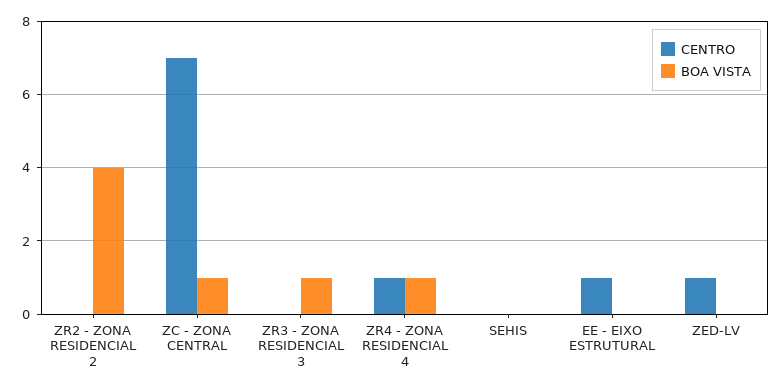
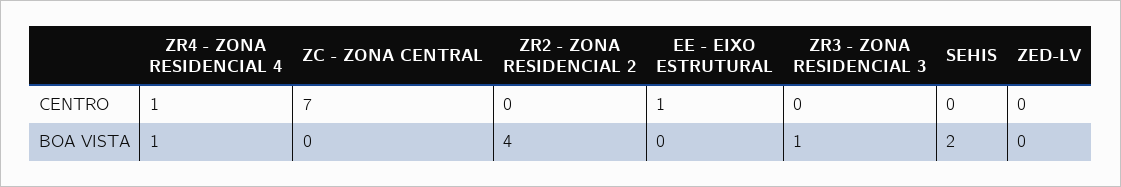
  {
    "CENTRO": {
      "ZR2 - ZONA RESIDENCIAL 2": 0,
      "ZC - ZONA CENTRAL": 7,
      "ZR3 - ZONA RESIDENCIAL 3": 0,
      "ZR4 - ZONA RESIDENCIAL 4": 1,
      "SEHIS": 0,
      "EE - EIXO ESTRUTURAL": 1,
-     "ZED-LV": 1
+     "ZED-LV": 0
    },
    "BOA VISTA": {
      "ZR2 - ZONA RESIDENCIAL 2": 4,
-     "ZC - ZONA CENTRAL": 1,
+     "ZC - ZONA CENTRAL": 0,
      "ZR3 - ZONA RESIDENCIAL 3": 1,
      "ZR4 - ZONA RESIDENCIAL 4": 1,
-     "SEHIS": 0,
+     "SEHIS": 2,
      "EE - EIXO ESTRUTURAL": 0,
      "ZED-LV": 0
    }
  }

